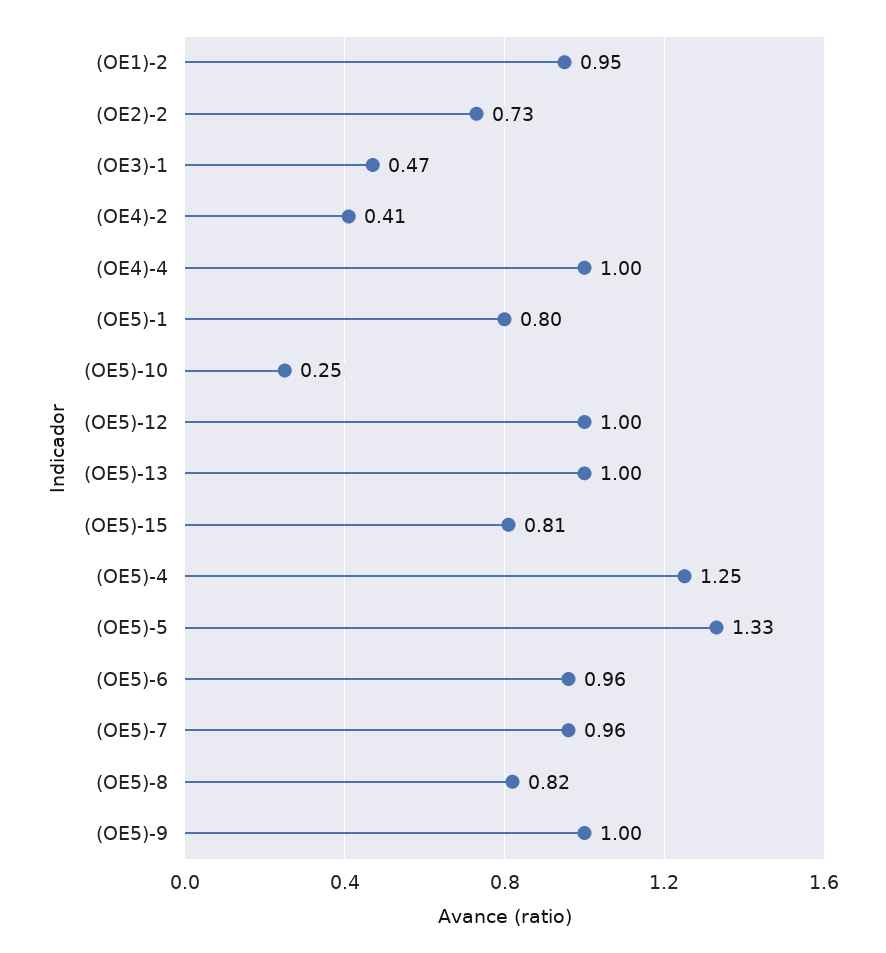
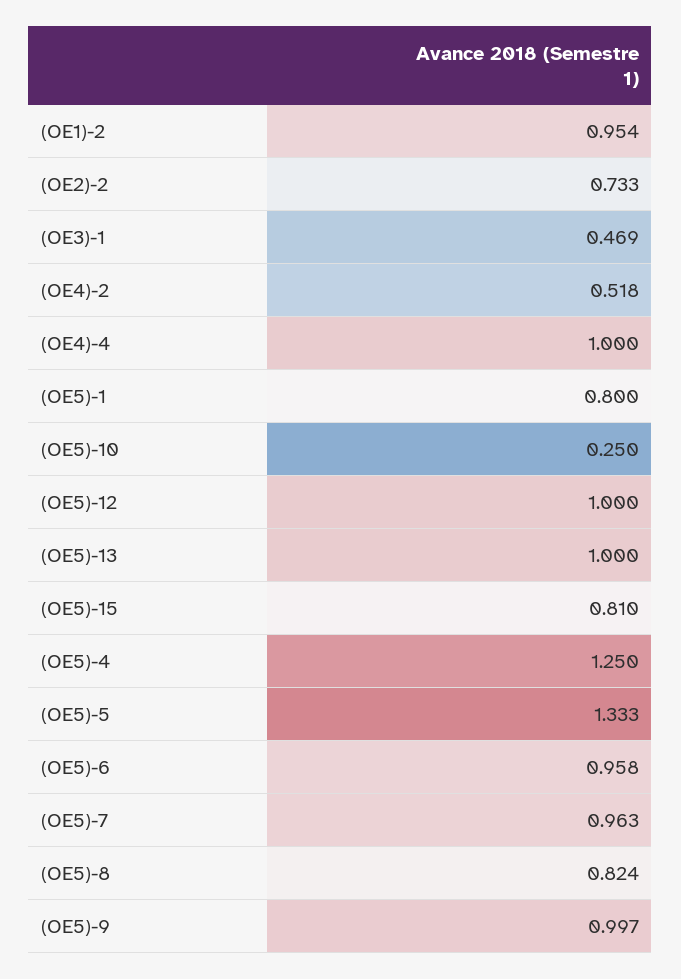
  {
    "(OE1)-2": 0.954,
    "(OE2)-2": 0.733,
    "(OE3)-1": 0.469,
-   "(OE4)-2": 0.41,
+   "(OE4)-2": 0.518,
    "(OE4)-4": 1,
    "(OE5)-1": 0.8,
    "(OE5)-10": 0.25,
    "(OE5)-12": 1,
    "(OE5)-13": 1,
    "(OE5)-15": 0.81,
    "(OE5)-4": 1.25,
    "(OE5)-5": 1.333,
    "(OE5)-6": 0.958,
    "(OE5)-7": 0.963,
    "(OE5)-8": 0.824,
    "(OE5)-9": 0.997
  }

